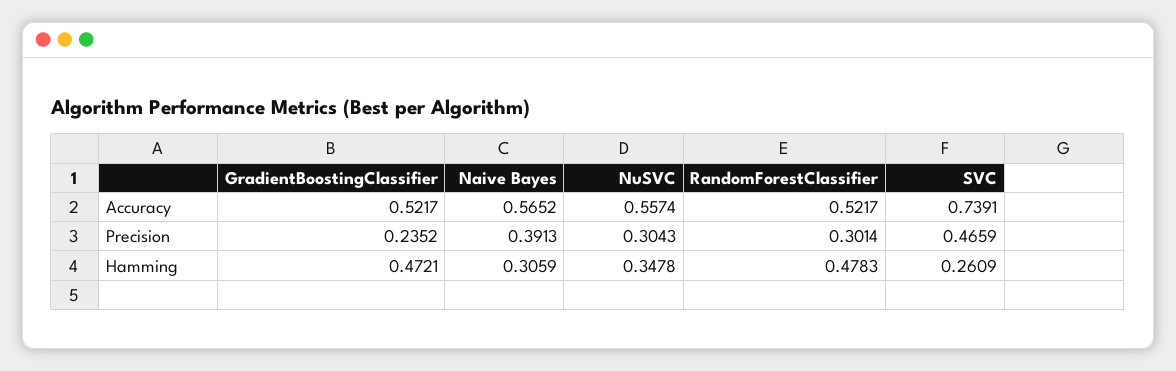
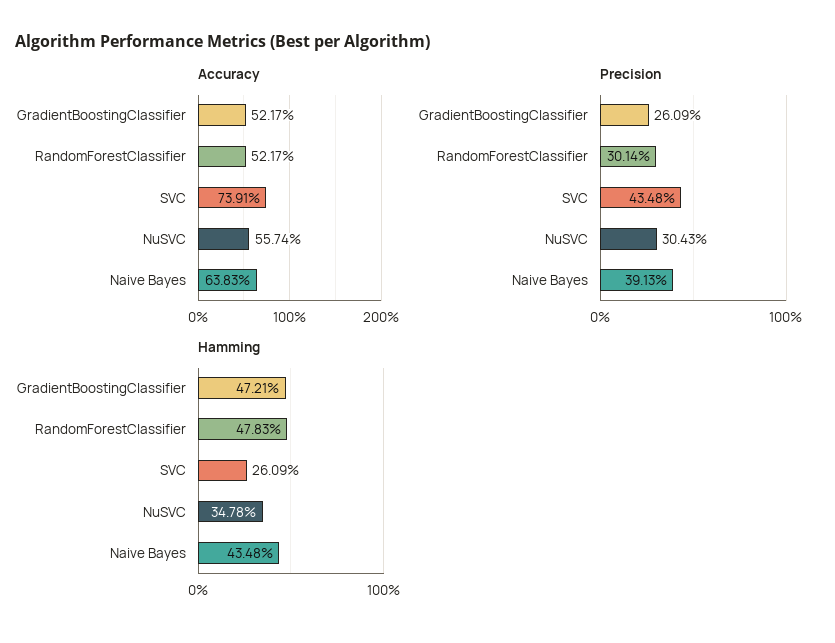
  {
    "Accuracy": {
      "GradientBoostingClassifier": 0.5217,
-     "Naive Bayes": 0.5652,
+     "Naive Bayes": 0.6383,
      "NuSVC": 0.5574,
      "RandomForestClassifier": 0.5217,
      "SVC": 0.7391
    },
    "Precision": {
-     "GradientBoostingClassifier": 0.2352,
+     "GradientBoostingClassifier": 0.2609,
      "Naive Bayes": 0.3913,
      "NuSVC": 0.3043,
      "RandomForestClassifier": 0.3014,
-     "SVC": 0.4659
+     "SVC": 0.4348
    },
    "Hamming": {
      "GradientBoostingClassifier": 0.4721,
-     "Naive Bayes": 0.3059,
+     "Naive Bayes": 0.4348,
      "NuSVC": 0.3478,
      "RandomForestClassifier": 0.4783,
      "SVC": 0.2609
    }
  }

